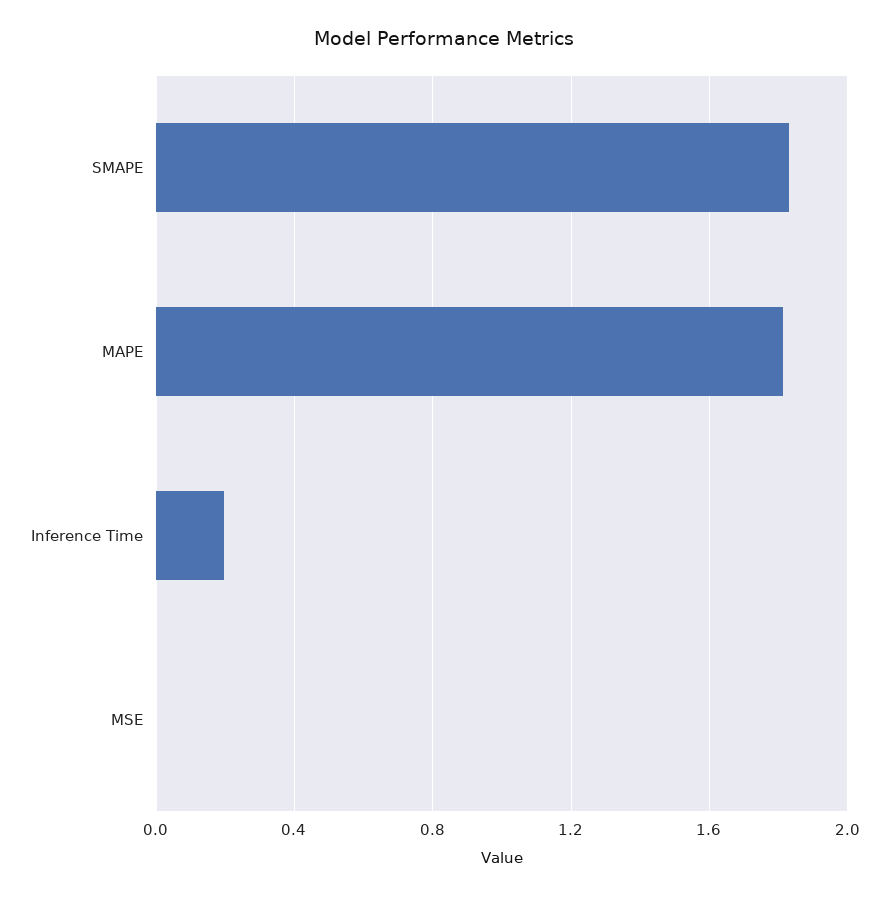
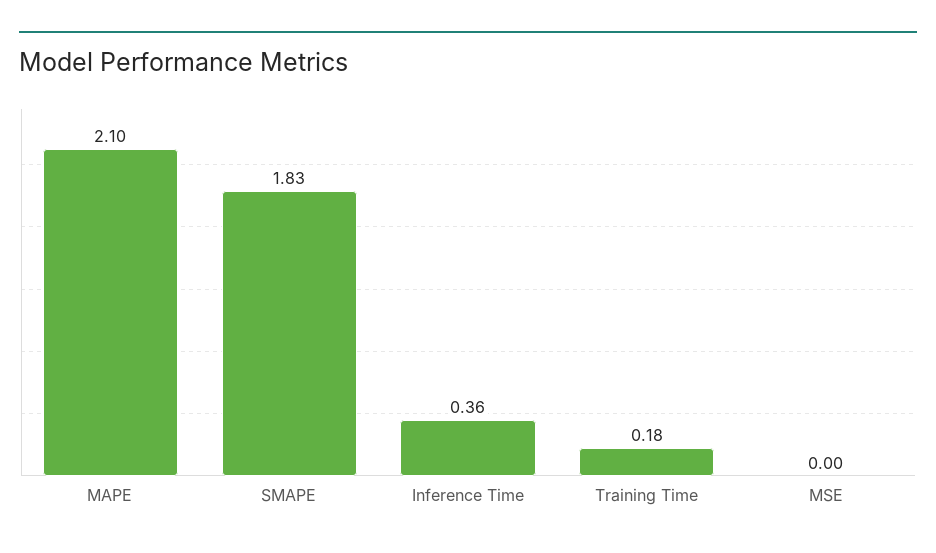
  {
    "SMAPE": 1.83,
-   "MAPE": 1.8,
+   "MAPE": 2.1,
-   "Inference Time": 0.2,
+   "Inference Time": 0.36,
-   "MSE": 0
+   "MSE": 0,
+   "Training Time": 0.18
  }

